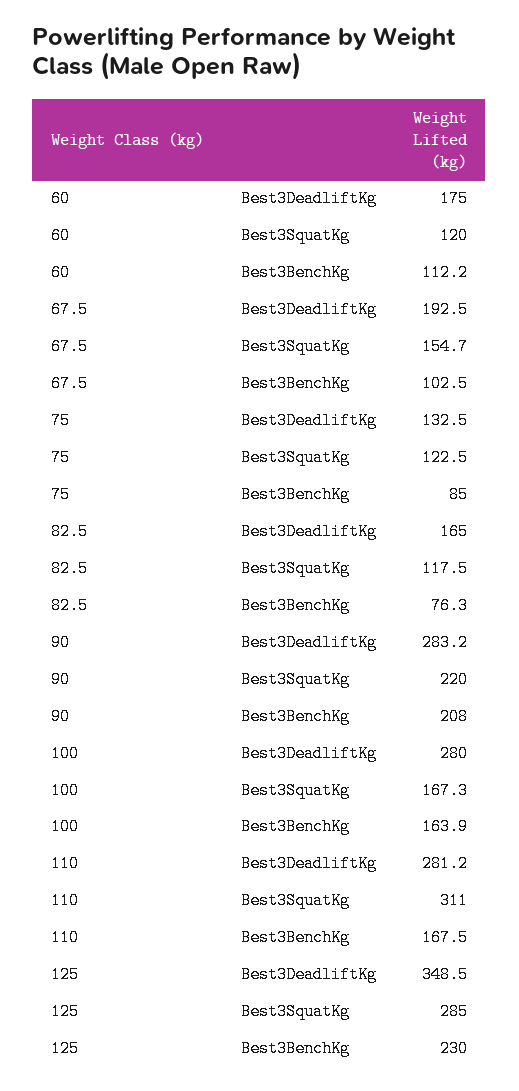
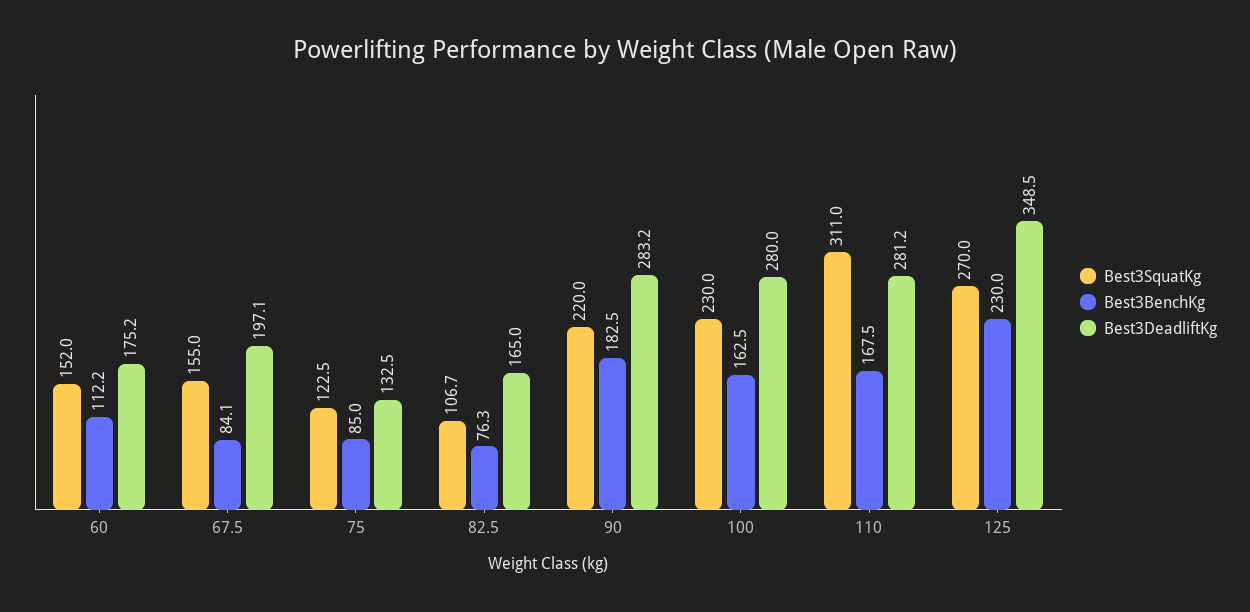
  {
    "Best3DeadliftKg": {
-     "60": 175,
+     "60": 175.2,
-     "67.5": 192.5,
+     "67.5": 197.1,
      "75": 132.5,
      "82.5": 165,
      "90": 283.2,
      "100": 280,
      "110": 281.2,
      "125": 348.5
    },
    "Best3SquatKg": {
-     "60": 120,
+     "60": 152,
-     "67.5": 154.7,
+     "67.5": 155,
      "75": 122.5,
-     "82.5": 117.5,
+     "82.5": 106.7,
      "90": 220,
-     "100": 167.3,
+     "100": 230,
      "110": 311,
-     "125": 285
+     "125": 270
    },
    "Best3BenchKg": {
      "60": 112.2,
-     "67.5": 102.5,
+     "67.5": 84.1,
      "75": 85,
      "82.5": 76.3,
-     "90": 208,
+     "90": 182.5,
-     "100": 163.9,
+     "100": 162.5,
      "110": 167.5,
      "125": 230
    }
  }

